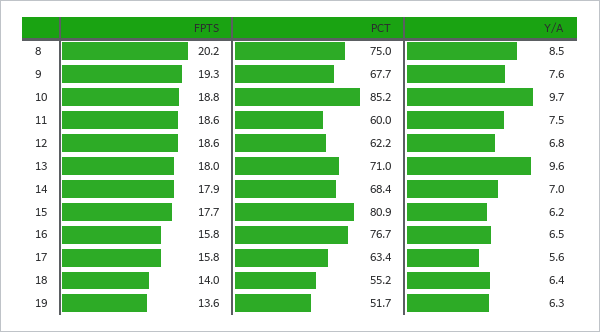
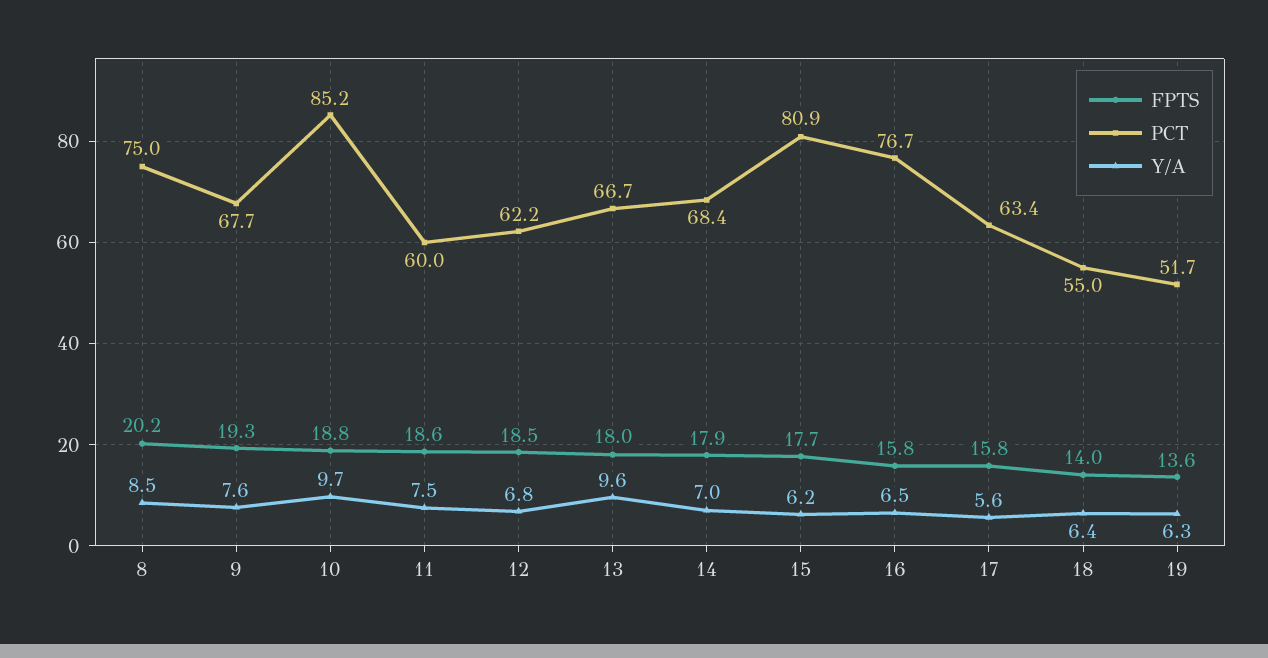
  {
    "FPTS": {
      "8": 20.2,
      "9": 19.3,
      "10": 18.8,
      "11": 18.6,
-     "12": 18.6,
+     "12": 18.5,
      "13": 18,
      "14": 17.9,
      "15": 17.7,
      "16": 15.8,
      "17": 15.8,
      "18": 14,
      "19": 13.6
    },
    "PCT": {
      "8": 75,
      "9": 67.7,
      "10": 85.2,
      "11": 60,
      "12": 62.2,
-     "13": 71,
+     "13": 66.7,
      "14": 68.4,
      "15": 80.9,
      "16": 76.7,
      "17": 63.4,
-     "18": 55.2,
+     "18": 55,
      "19": 51.7
    },
    "Y/A": {
      "8": 8.5,
      "9": 7.6,
      "10": 9.7,
      "11": 7.5,
      "12": 6.8,
      "13": 9.6,
      "14": 7,
      "15": 6.2,
      "16": 6.5,
      "17": 5.6,
      "18": 6.4,
      "19": 6.3
    }
  }

